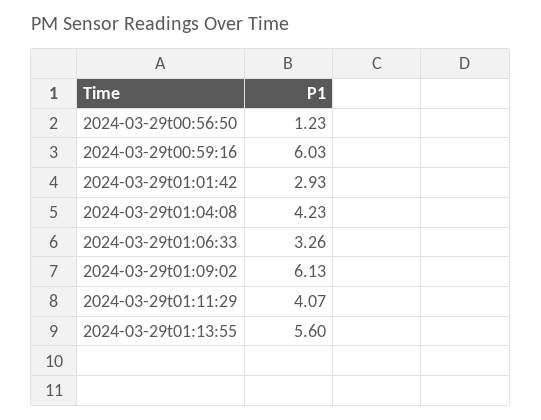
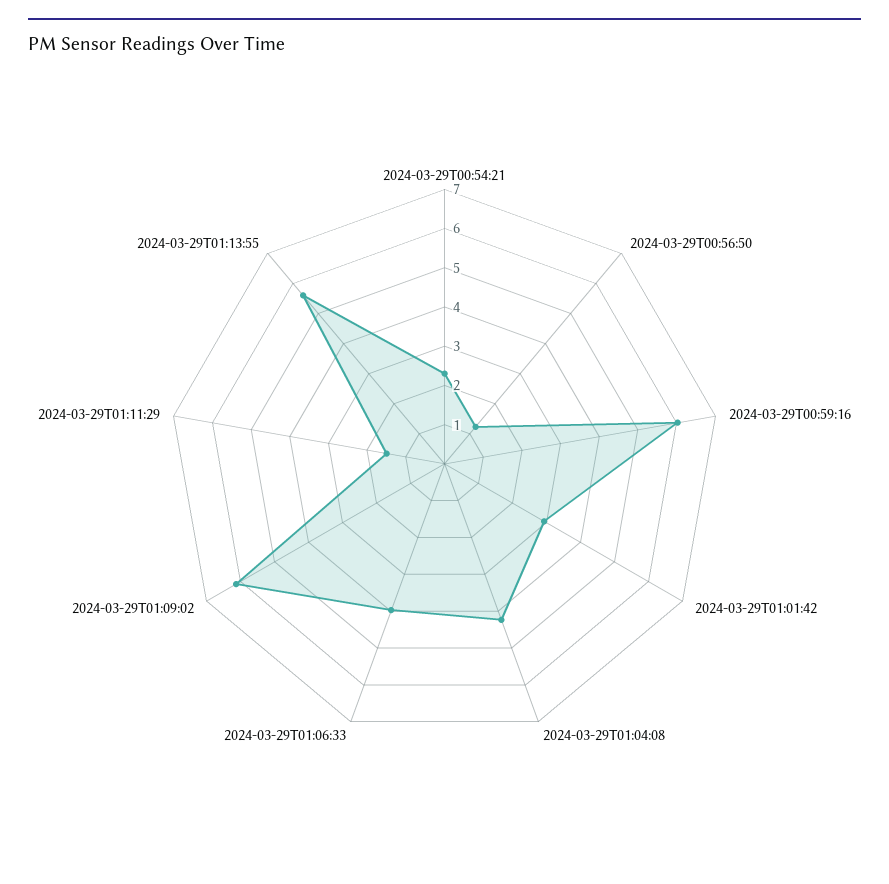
  {
    "2024-03-29t00:56:50": 1.23,
    "2024-03-29t00:59:16": 6.03,
    "2024-03-29t01:01:42": 2.93,
    "2024-03-29t01:04:08": 4.23,
-   "2024-03-29t01:06:33": 3.26,
+   "2024-03-29t01:06:33": 4,
    "2024-03-29t01:09:02": 6.13,
-   "2024-03-29t01:11:29": 4.07,
+   "2024-03-29t01:11:29": 1.5,
-   "2024-03-29t01:13:55": 5.6
+   "2024-03-29t01:13:55": 5.6,
+   "2024-03-29T00:54:21": 2.25
  }

